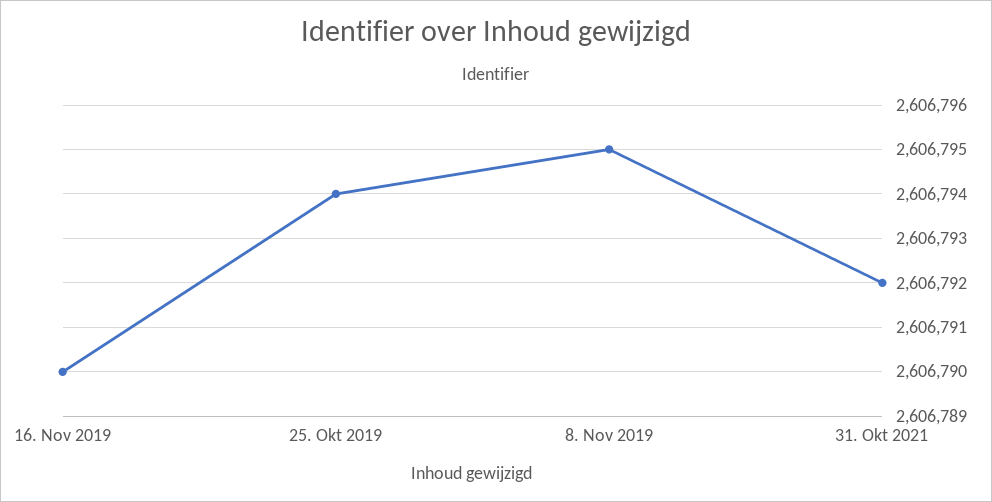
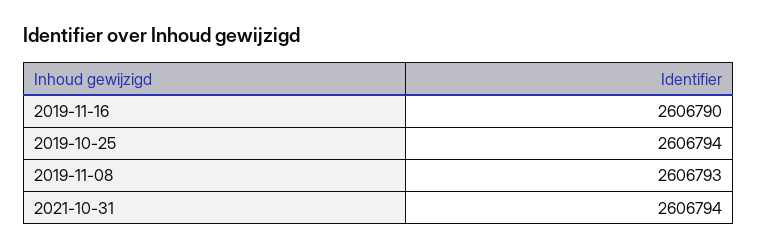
  {
    "16. Nov 2019": 2606790,
    "25. Okt 2019": 2606794,
-   "8. Nov 2019": 2606795,
+   "8. Nov 2019": 2606793,
-   "31. Okt 2021": 2606792
+   "31. Okt 2021": 2606794
  }

